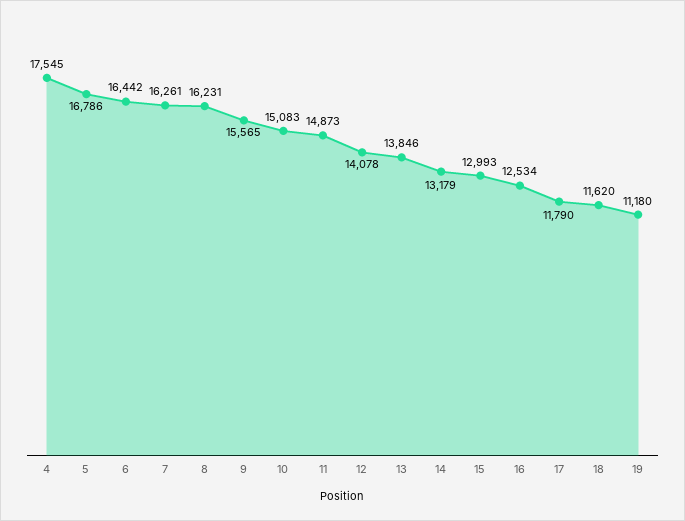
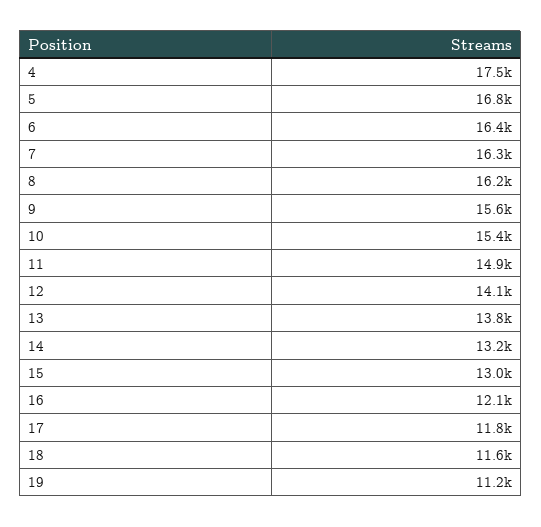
  {
    "4": 17545,
    "5": 16786,
    "6": 16442,
    "7": 16261,
    "8": 16231,
    "9": 15565,
-   "10": 15083,
+   "10": 15400,
    "11": 14873,
    "12": 14078,
    "13": 13846,
    "14": 13179,
    "15": 12993,
-   "16": 12534,
+   "16": 12100,
    "17": 11790,
    "18": 11620,
    "19": 11180
  }

